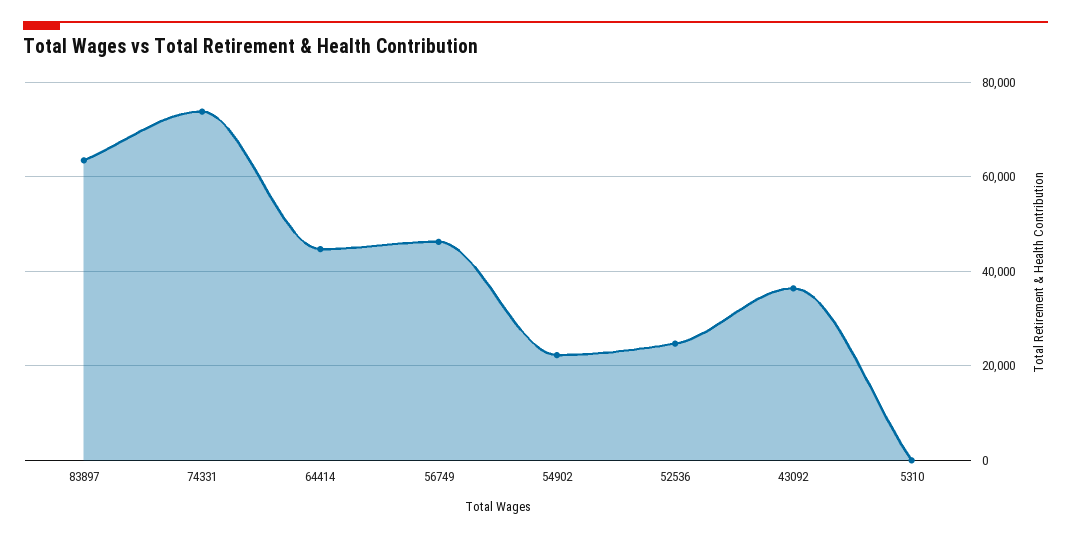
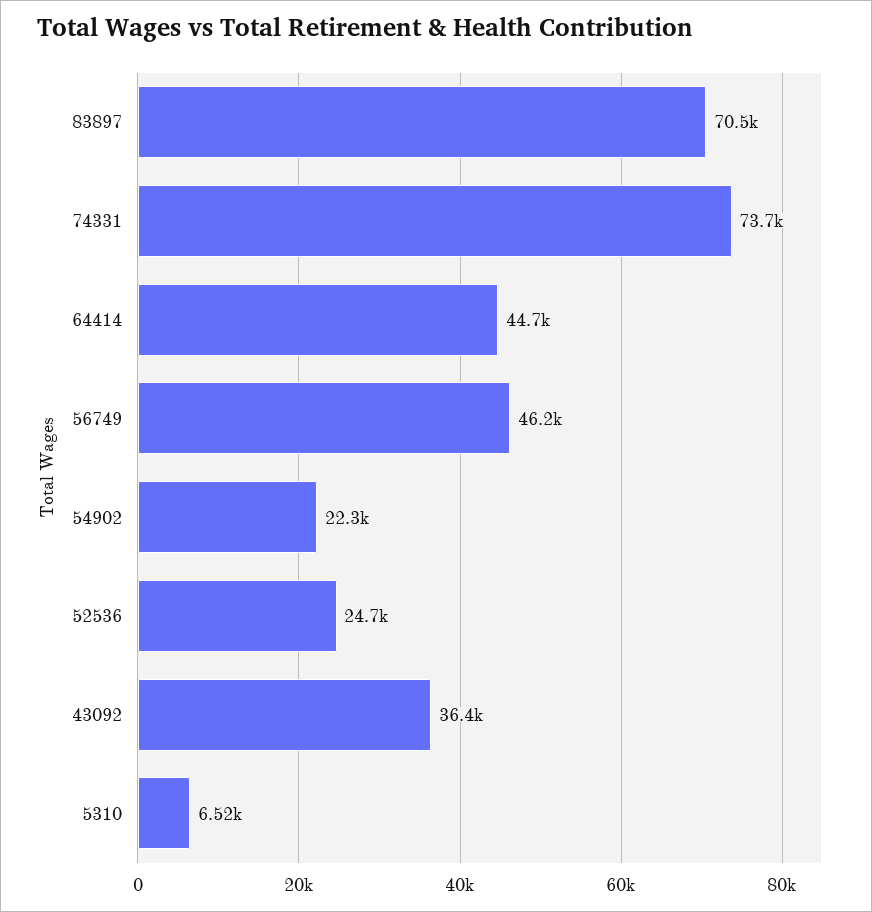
  {
-   "83897": 64000,
+   "83897": 70500,
    "74331": 73700,
    "64414": 44700,
    "56749": 46200,
    "54902": 22300,
    "52536": 24700,
    "43092": 36400,
-   "5310": 0
+   "5310": 6520
  }

